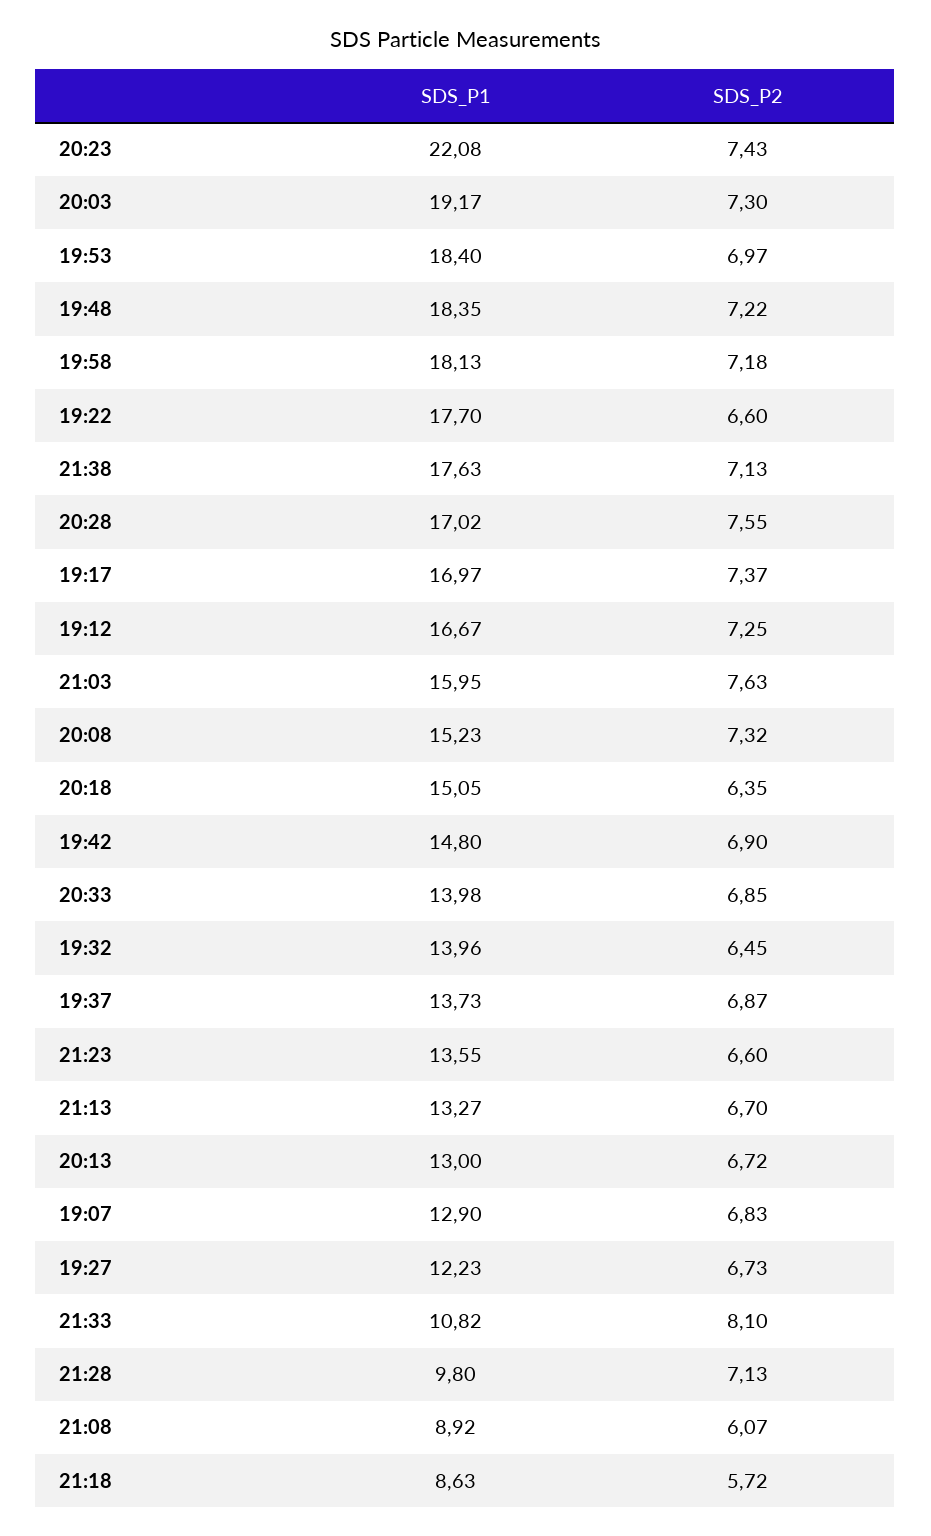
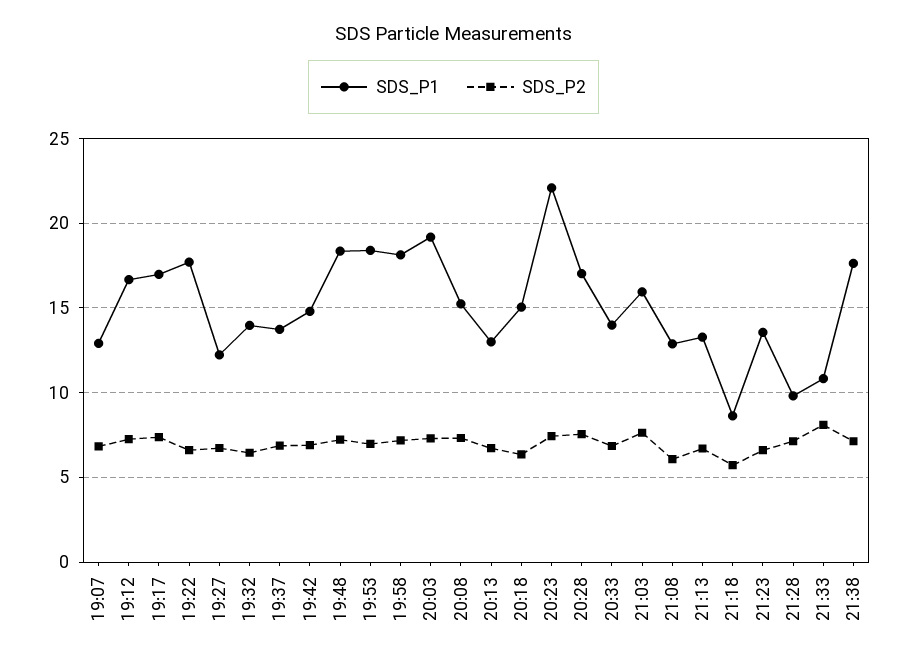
  {
    "SDS_P1": {
      "20:23": 22.08,
      "20:03": 19.17,
      "19:53": 18.4,
      "19:48": 18.35,
      "19:58": 18.13,
      "19:22": 17.7,
      "21:38": 17.63,
      "20:28": 17.02,
      "19:17": 16.97,
      "19:12": 16.67,
      "21:03": 15.95,
      "20:08": 15.23,
      "20:18": 15.05,
      "19:42": 14.8,
      "20:33": 13.98,
      "19:32": 13.96,
      "19:37": 13.73,
      "21:23": 13.55,
      "21:13": 13.27,
      "20:13": 13,
      "19:07": 12.9,
      "19:27": 12.23,
      "21:33": 10.82,
      "21:28": 9.8,
-     "21:08": 8.92,
+     "21:08": 13,
      "21:18": 8.63
    },
    "SDS_P2": {
      "20:23": 7.43,
      "20:03": 7.3,
      "19:53": 6.97,
      "19:48": 7.22,
      "19:58": 7.18,
      "19:22": 6.6,
      "21:38": 7.13,
      "20:28": 7.55,
      "19:17": 7.37,
      "19:12": 7.25,
      "21:03": 7.63,
      "20:08": 7.32,
      "20:18": 6.35,
      "19:42": 6.9,
      "20:33": 6.85,
      "19:32": 6.45,
      "19:37": 6.87,
      "21:23": 6.6,
      "21:13": 6.7,
      "20:13": 6.72,
      "19:07": 6.83,
      "19:27": 6.73,
      "21:33": 8.1,
      "21:28": 7.13,
      "21:08": 6.07,
      "21:18": 5.72
    }
  }

